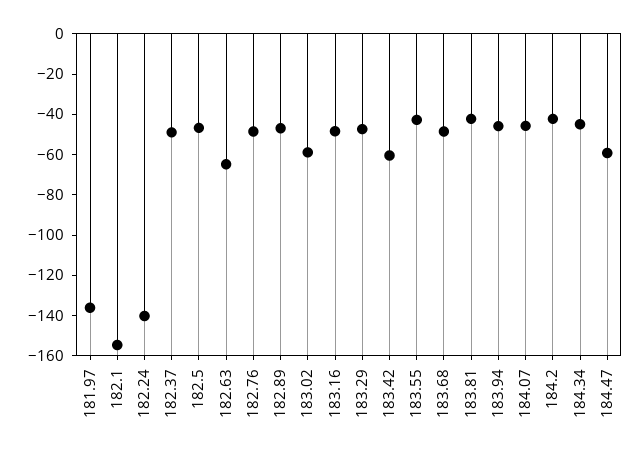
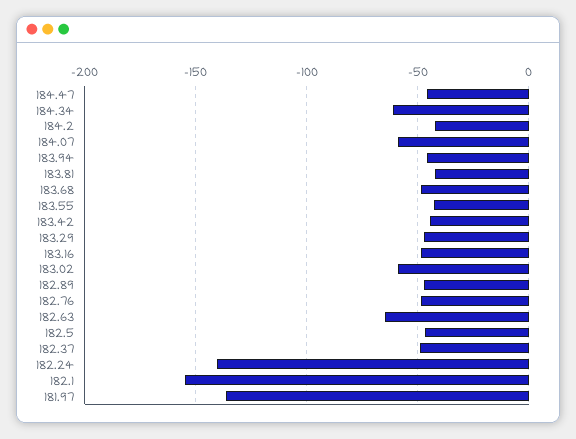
  {
    "181.97": -135,
    "182.1": -155,
    "182.24": -140,
    "182.37": -50,
    "182.5": -45,
    "182.63": -65,
    "182.76": -50,
    "182.89": -45,
    "183.02": -60,
    "183.16": -50,
    "183.29": -45,
-   "183.42": -60,
+   "183.42": -45,
    "183.55": -45,
    "183.68": -50,
    "183.81": -40,
    "183.94": -45,
-   "184.07": -45,
+   "184.07": -60,
    "184.2": -40,
-   "184.34": -45,
+   "184.34": -60,
-   "184.47": -60
+   "184.47": -45
  }

